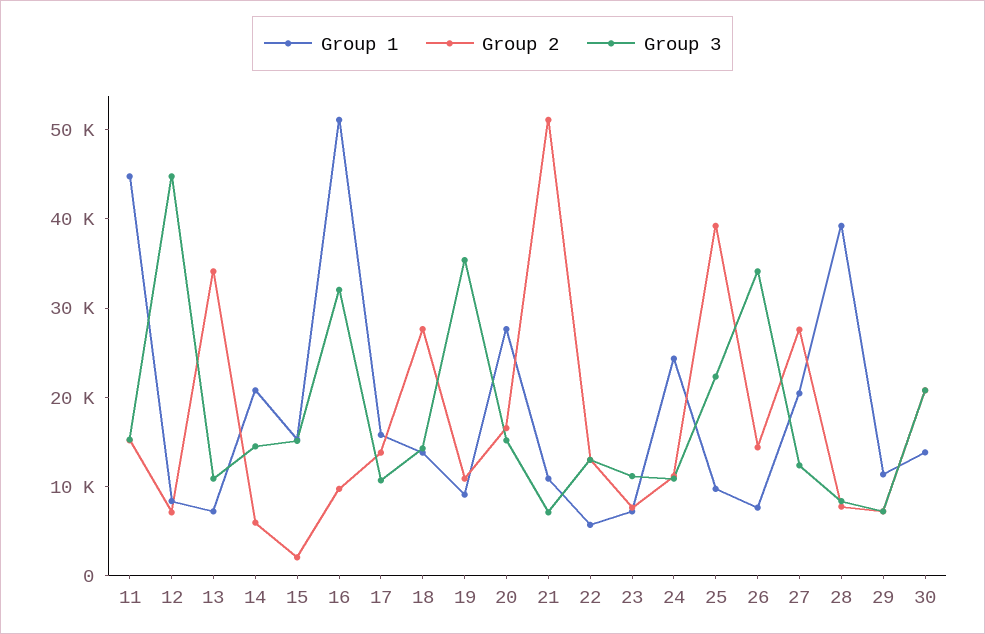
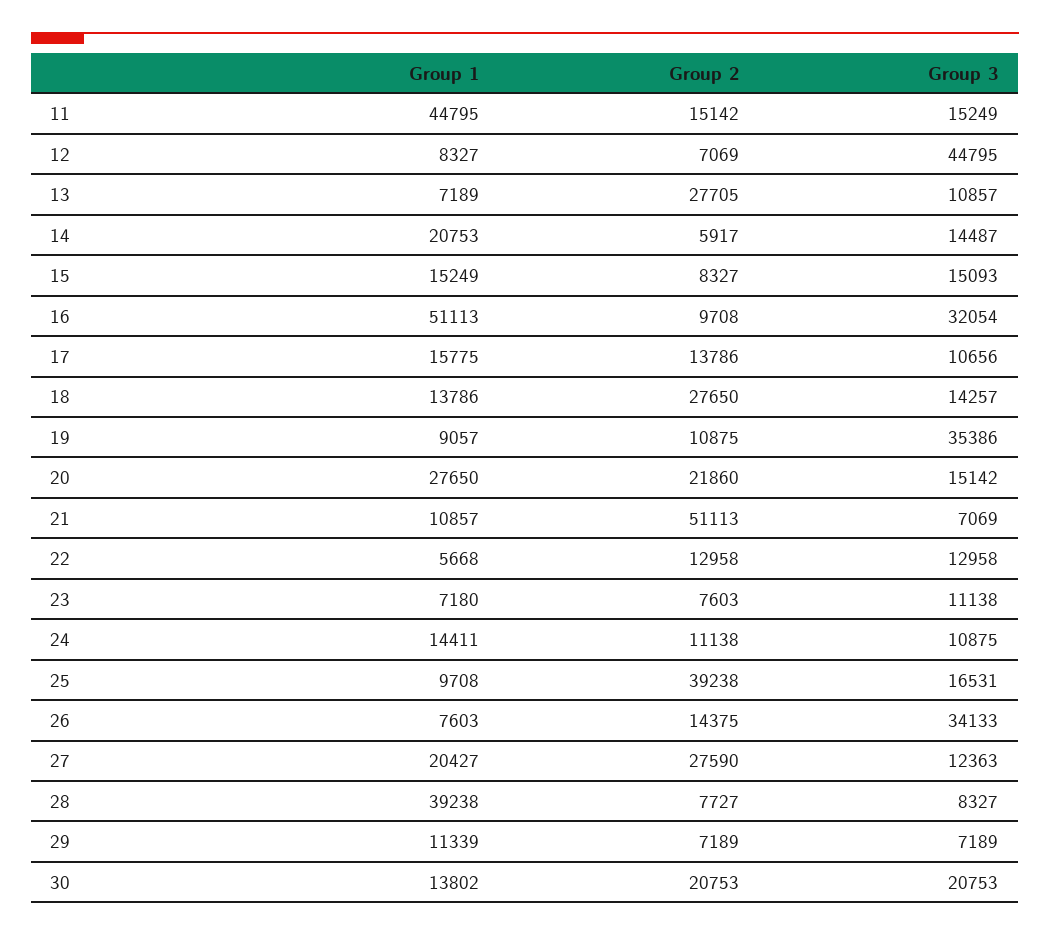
  {
    "Group 1": {
      "11": 44795,
      "12": 8327,
      "13": 7189,
      "14": 20753,
      "15": 15249,
      "16": 51113,
      "17": 15775,
      "18": 13786,
      "19": 9057,
      "20": 27650,
      "21": 10857,
      "22": 5668,
      "23": 7180,
-     "24": 24000,
+     "24": 14411,
      "25": 9708,
      "26": 7603,
      "27": 20427,
      "28": 39238,
      "29": 11339,
      "30": 13802
    },
    "Group 2": {
      "11": 15142,
      "12": 7069,
-     "13": 34000,
+     "13": 27705,
      "14": 5917,
-     "15": 2000,
+     "15": 8327,
      "16": 9708,
      "17": 13786,
      "18": 27650,
      "19": 10875,
-     "20": 16000,
+     "20": 21860,
      "21": 51113,
      "22": 12958,
      "23": 7603,
      "24": 11138,
      "25": 39238,
      "26": 14375,
      "27": 27590,
      "28": 7727,
      "29": 7189,
      "30": 20753
    },
    "Group 3": {
      "11": 15249,
      "12": 44795,
      "13": 10857,
      "14": 14487,
      "15": 15093,
      "16": 32054,
      "17": 10656,
      "18": 14257,
      "19": 35386,
      "20": 15142,
      "21": 7069,
      "22": 12958,
      "23": 11138,
      "24": 10875,
-     "25": 22000,
+     "25": 16531,
      "26": 34133,
      "27": 12363,
      "28": 8327,
      "29": 7189,
      "30": 20753
    }
  }

